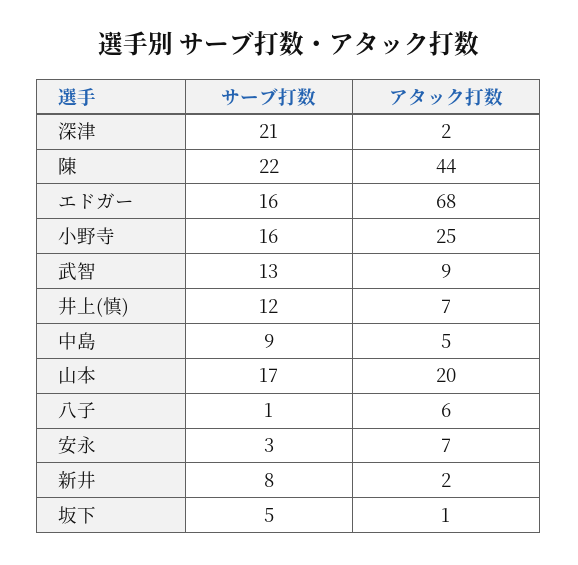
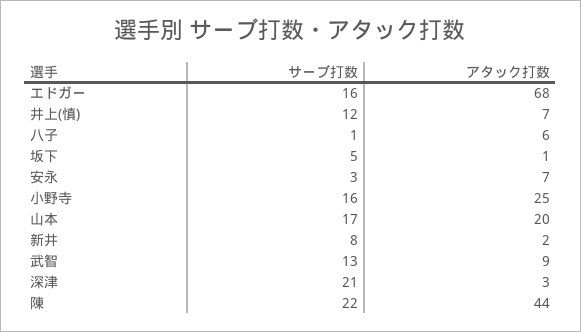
  {
    "サーブ打数": {
      "深津": 21,
      "陳": 22,
      "エドガー": 16,
      "小野寺": 16,
      "武智": 13,
      "井上(慎)": 12,
-     "中島": 9,
      "山本": 17,
      "八子": 1,
      "安永": 3,
      "新井": 8,
      "坂下": 5
    },
    "アタック打数": {
-     "深津": 2,
+     "深津": 3,
      "陳": 44,
      "エドガー": 68,
      "小野寺": 25,
      "武智": 9,
      "井上(慎)": 7,
-     "中島": 5,
      "山本": 20,
      "八子": 6,
      "安永": 7,
      "新井": 2,
      "坂下": 1
    }
  }

